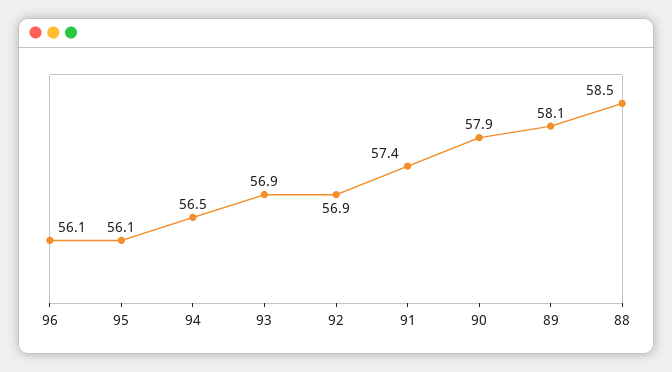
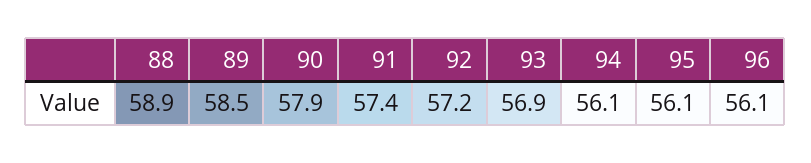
  {
    "96": 56.1,
    "95": 56.1,
-   "94": 56.5,
+   "94": 56.1,
    "93": 56.9,
-   "92": 56.9,
+   "92": 57.2,
    "91": 57.4,
    "90": 57.9,
-   "89": 58.1,
+   "89": 58.5,
-   "88": 58.5
+   "88": 58.9
  }

